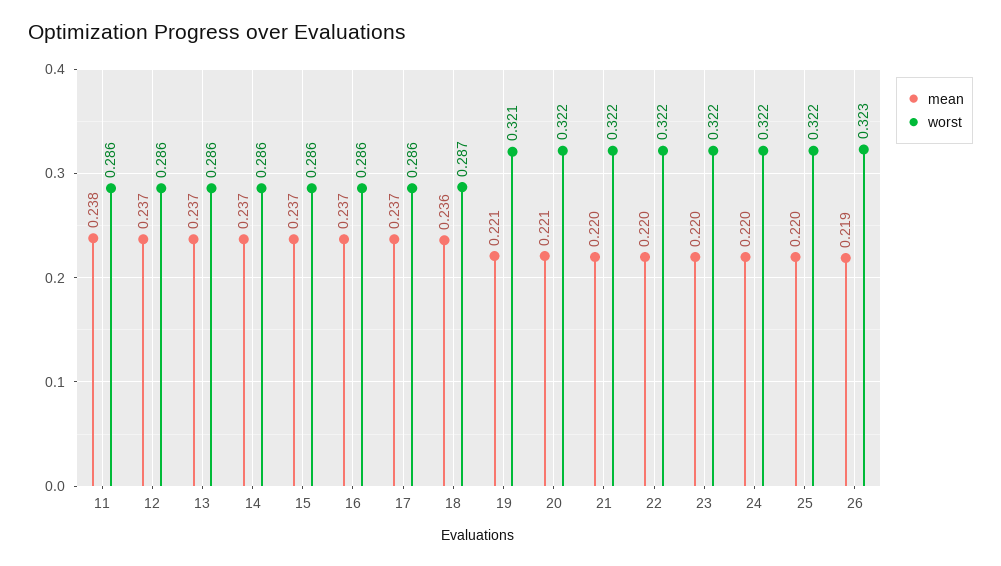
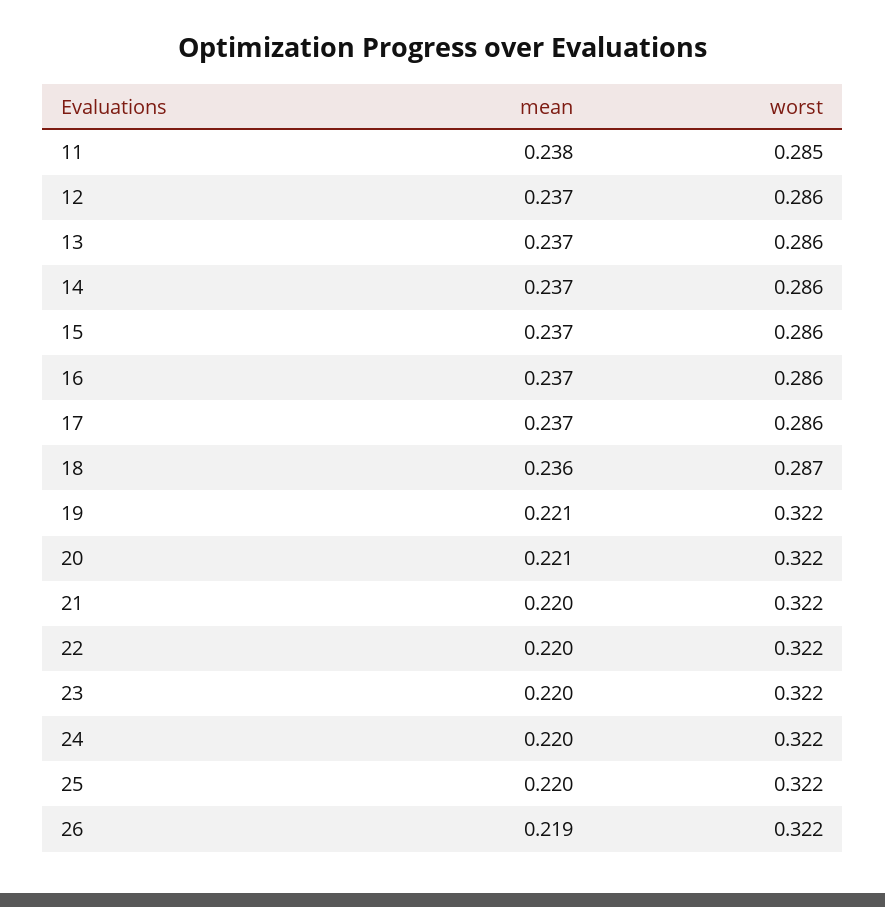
  {
    "mean": {
      "11": 0.238,
      "12": 0.237,
      "13": 0.237,
      "14": 0.237,
      "15": 0.237,
      "16": 0.237,
      "17": 0.237,
      "18": 0.236,
      "19": 0.221,
      "20": 0.221,
      "21": 0.22,
      "22": 0.22,
      "23": 0.22,
      "24": 0.22,
      "25": 0.22,
      "26": 0.219
    },
    "worst": {
-     "11": 0.286,
+     "11": 0.285,
      "12": 0.286,
      "13": 0.286,
      "14": 0.286,
      "15": 0.286,
      "16": 0.286,
      "17": 0.286,
      "18": 0.287,
-     "19": 0.321,
+     "19": 0.322,
      "20": 0.322,
      "21": 0.322,
      "22": 0.322,
      "23": 0.322,
      "24": 0.322,
      "25": 0.322,
-     "26": 0.323
+     "26": 0.322
    }
  }

